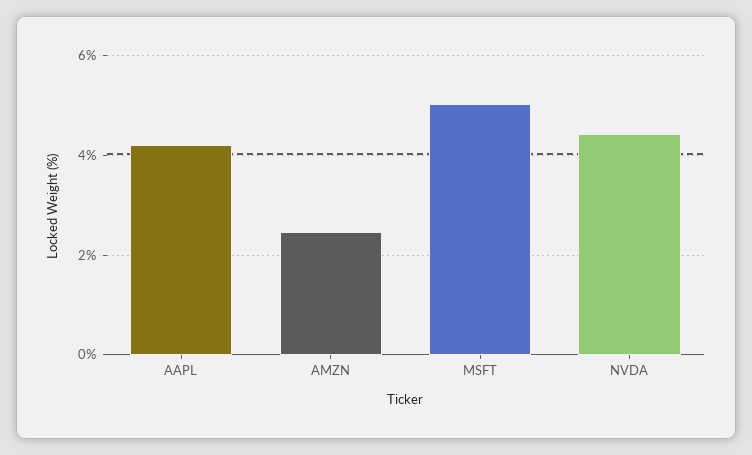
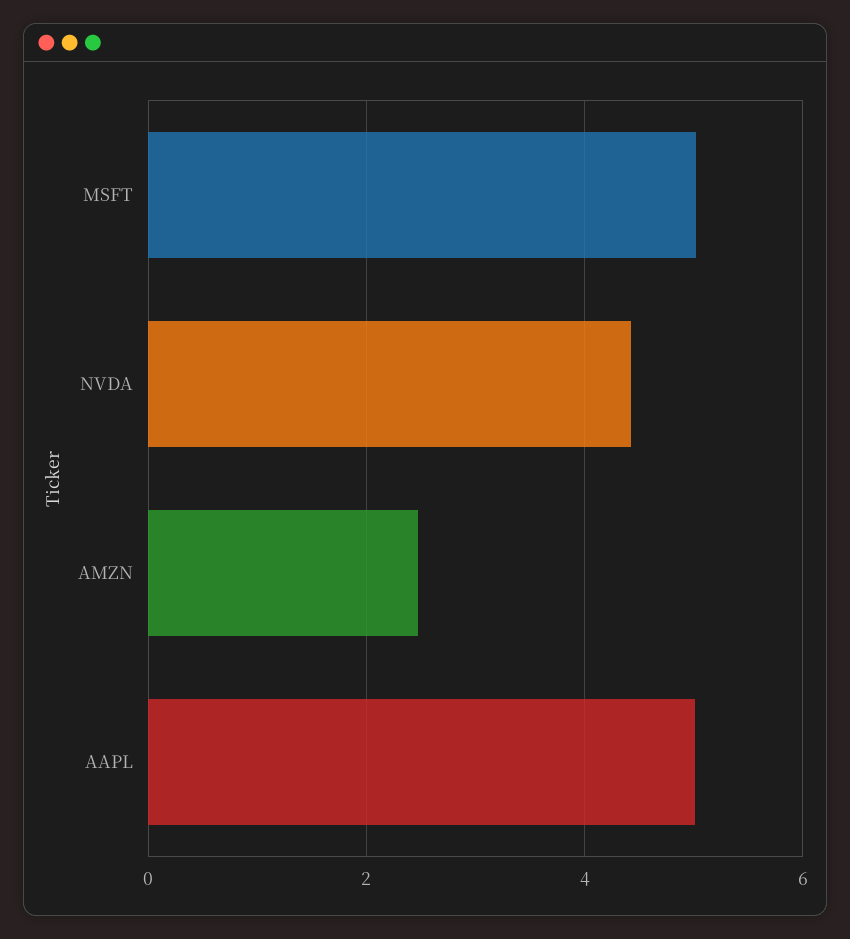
  {
-   "AAPL": 4.2,
+   "AAPL": 5,
    "AMZN": 2.4,
    "MSFT": 5,
    "NVDA": 4.4
  }

